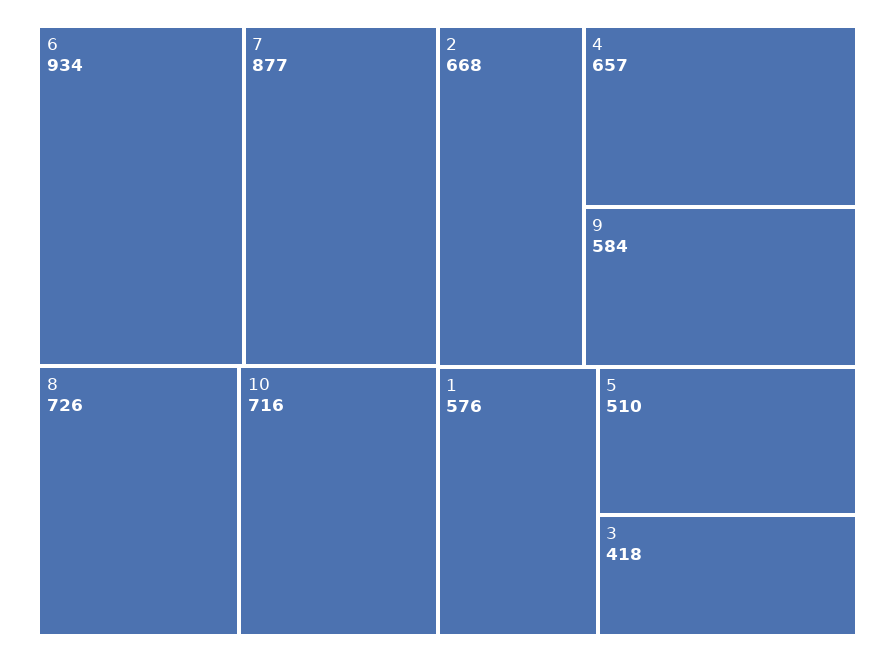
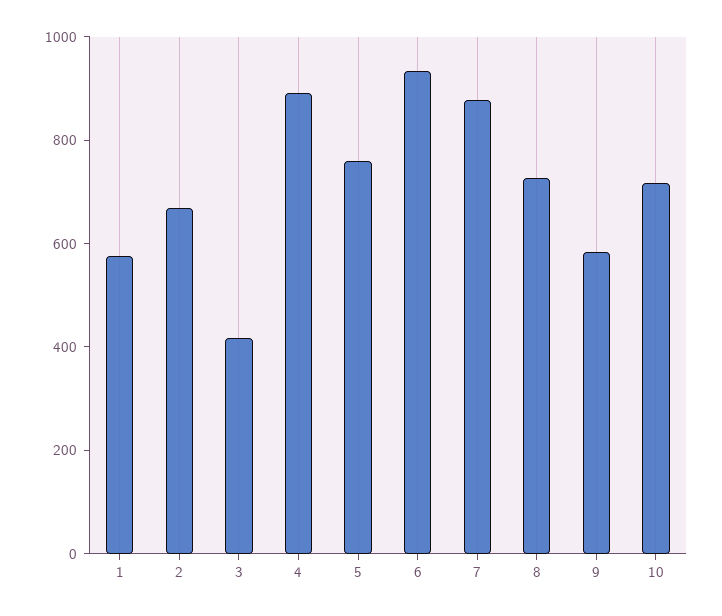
  {
    "6": 934,
    "7": 877,
    "8": 726,
    "10": 716,
    "2": 668,
-   "4": 657,
+   "4": 900,
    "9": 584,
    "1": 576,
-   "5": 510,
+   "5": 750,
    "3": 418
  }

